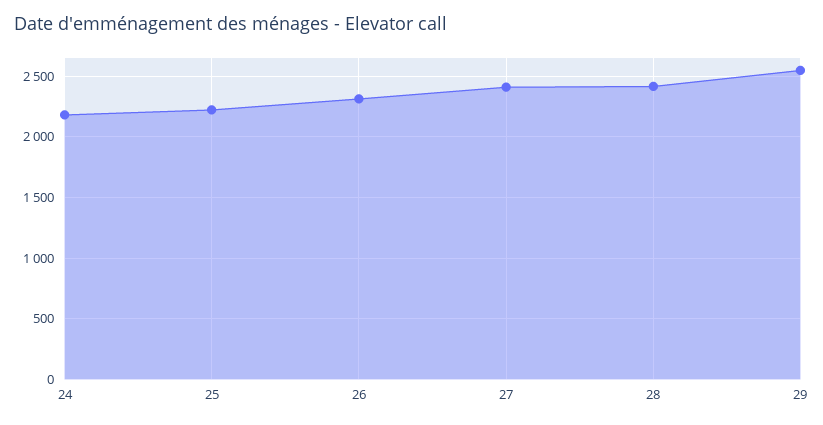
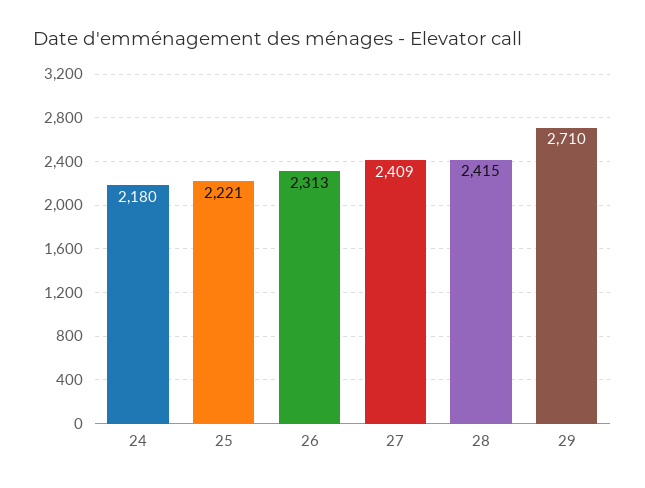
  {
    "24": 2180,
    "25": 2221,
    "26": 2313,
    "27": 2409,
    "28": 2415,
-   "29": 2550
+   "29": 2710
  }

